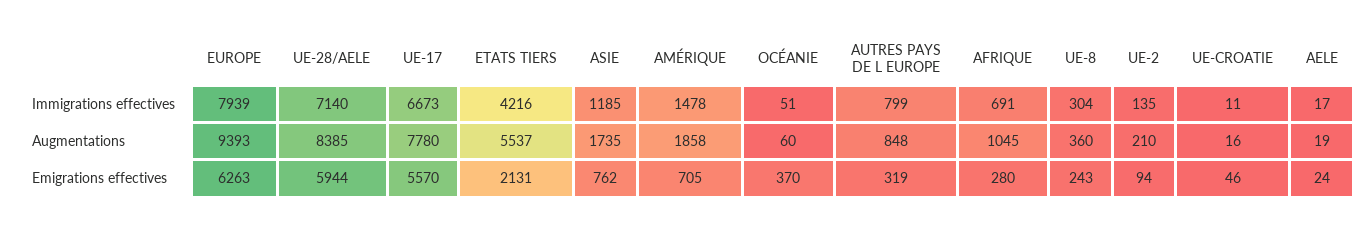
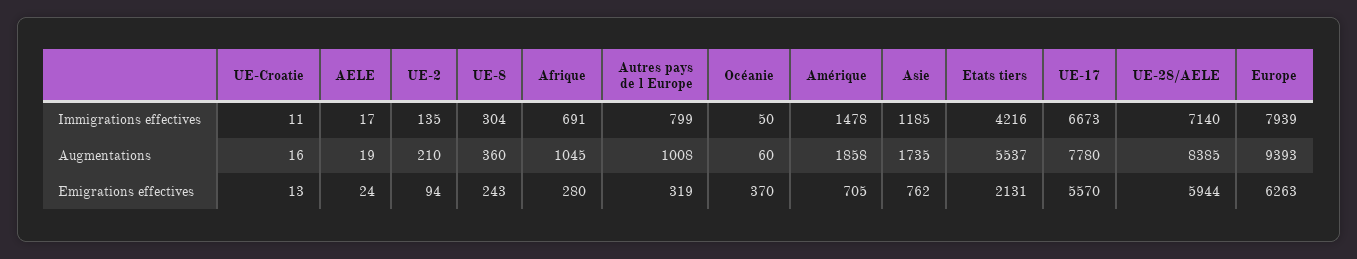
  {
    "EUROPE": {
      "Immigrations effectives": 7939,
      "Augmentations": 9393,
      "Emigrations effectives": 6263
    },
    "UE-28/AELE": {
      "Immigrations effectives": 7140,
      "Augmentations": 8385,
      "Emigrations effectives": 5944
    },
    "UE-17": {
      "Immigrations effectives": 6673,
      "Augmentations": 7780,
      "Emigrations effectives": 5570
    },
    "ETATS TIERS": {
      "Immigrations effectives": 4216,
      "Augmentations": 5537,
      "Emigrations effectives": 2131
    },
    "ASIE": {
      "Immigrations effectives": 1185,
      "Augmentations": 1735,
      "Emigrations effectives": 762
    },
    "AMÉRIQUE": {
      "Immigrations effectives": 1478,
      "Augmentations": 1858,
      "Emigrations effectives": 705
    },
    "OCÉANIE": {
-     "Immigrations effectives": 51,
+     "Immigrations effectives": 50,
      "Augmentations": 60,
      "Emigrations effectives": 370
    },
    "AUTRES PAYS DE L EUROPE": {
      "Immigrations effectives": 799,
-     "Augmentations": 848,
+     "Augmentations": 1008,
      "Emigrations effectives": 319
    },
    "AFRIQUE": {
      "Immigrations effectives": 691,
      "Augmentations": 1045,
      "Emigrations effectives": 280
    },
    "UE-8": {
      "Immigrations effectives": 304,
      "Augmentations": 360,
      "Emigrations effectives": 243
    },
    "UE-2": {
      "Immigrations effectives": 135,
      "Augmentations": 210,
      "Emigrations effectives": 94
    },
    "UE-CROATIE": {
      "Immigrations effectives": 11,
      "Augmentations": 16,
-     "Emigrations effectives": 46
+     "Emigrations effectives": 13
    },
    "AELE": {
      "Immigrations effectives": 17,
      "Augmentations": 19,
      "Emigrations effectives": 24
    }
  }

